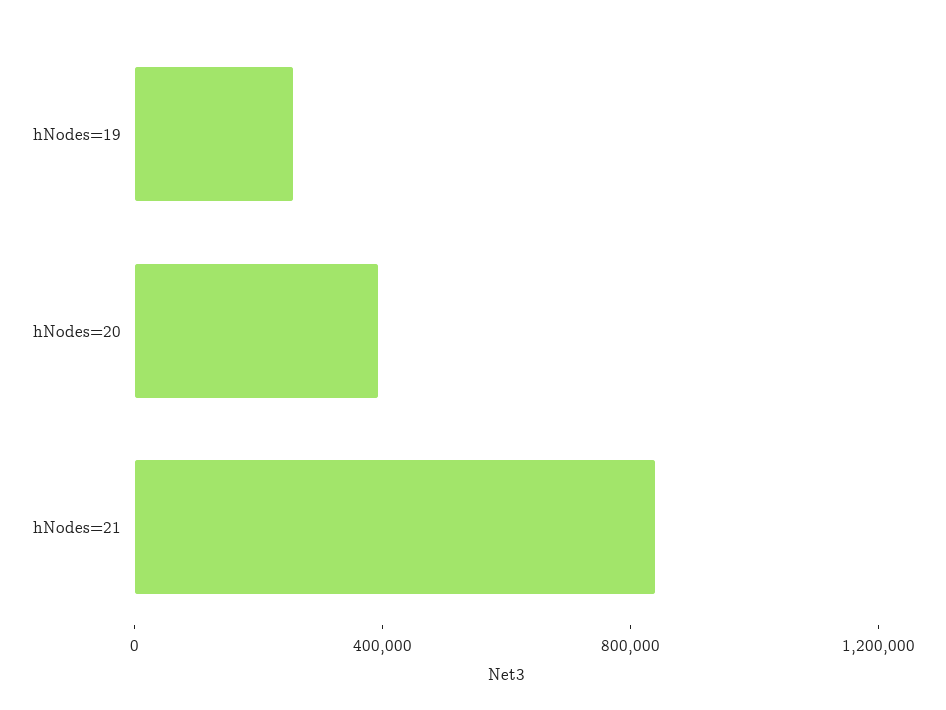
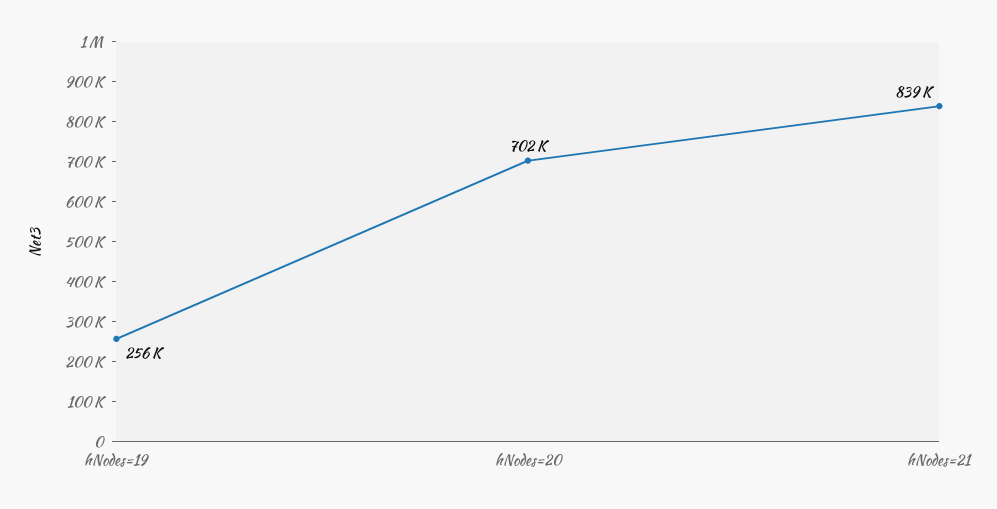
  {
    "hNodes=19": 256000,
-   "hNodes=20": 400000,
+   "hNodes=20": 702000,
    "hNodes=21": 839000
  }

